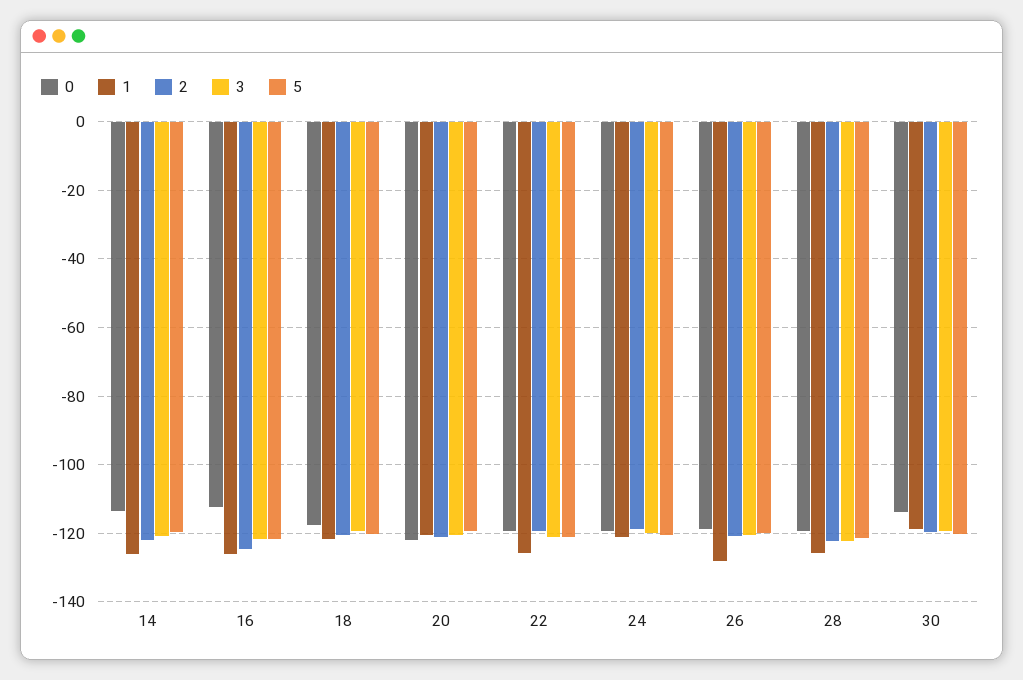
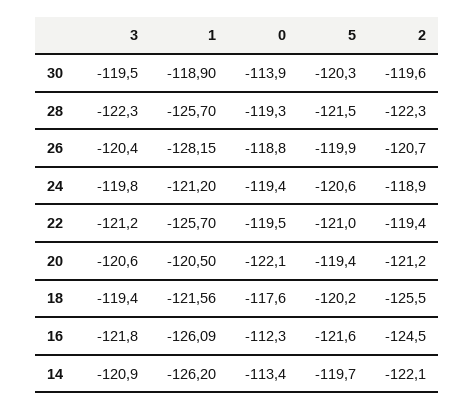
  {
    "0": {
      "14": -113.4,
      "16": -112.3,
      "18": -117.6,
      "20": -122.1,
      "22": -119.5,
      "24": -119.4,
      "26": -118.8,
      "28": -119.3,
      "30": -113.9
    },
    "1": {
      "14": -126.2,
      "16": -126.09,
      "18": -121.56,
      "20": -120.5,
      "22": -125.7,
      "24": -121.2,
      "26": -128.15,
      "28": -125.7,
      "30": -118.9
    },
    "2": {
      "14": -122.1,
      "16": -124.5,
-     "18": -120,
+     "18": -125.5,
      "20": -121.2,
      "22": -119.4,
      "24": -118.9,
      "26": -120.7,
      "28": -122.3,
      "30": -119.6
    },
    "3": {
      "14": -120.9,
      "16": -121.8,
      "18": -119.4,
      "20": -120.6,
      "22": -121.2,
      "24": -119.8,
      "26": -120.4,
      "28": -122.3,
      "30": -119.5
    },
    "5": {
      "14": -119.7,
      "16": -121.6,
      "18": -120.2,
      "20": -119.4,
      "22": -121,
      "24": -120.6,
      "26": -119.9,
      "28": -121.5,
      "30": -120.3
    }
  }

